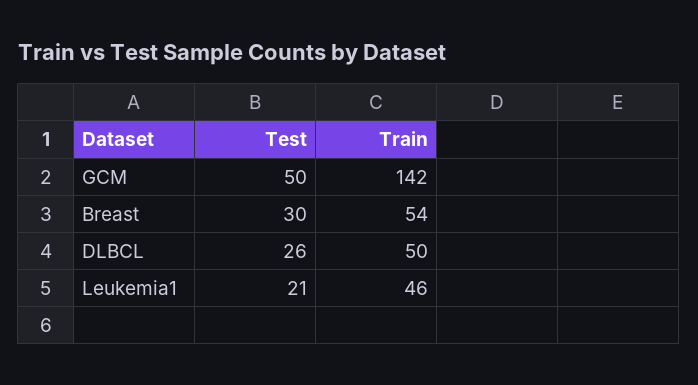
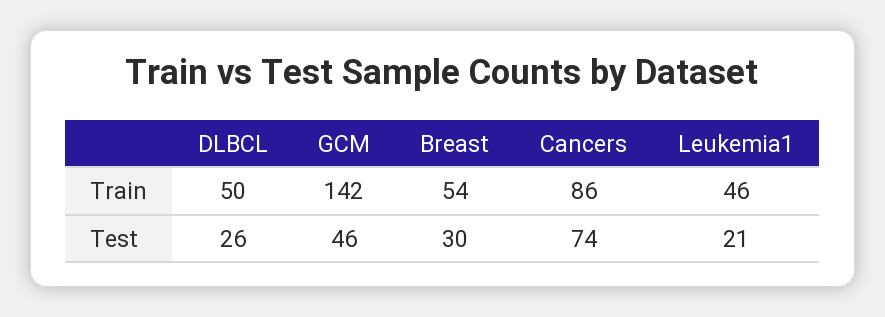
  {
    "Test": {
-     "GCM": 50,
+     "GCM": 46,
      "Breast": 30,
      "DLBCL": 26,
-     "Leukemia1": 21
+     "Leukemia1": 21,
+     "Cancers": 74
    },
    "Train": {
      "GCM": 142,
      "Breast": 54,
      "DLBCL": 50,
-     "Leukemia1": 46
+     "Leukemia1": 46,
+     "Cancers": 86
    }
  }

